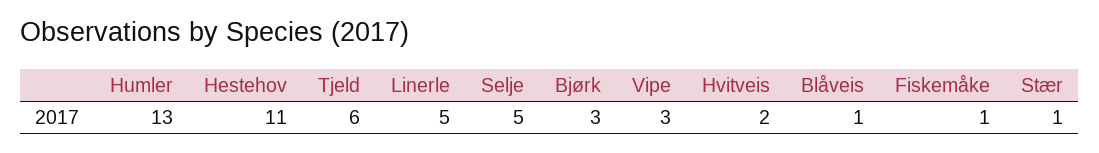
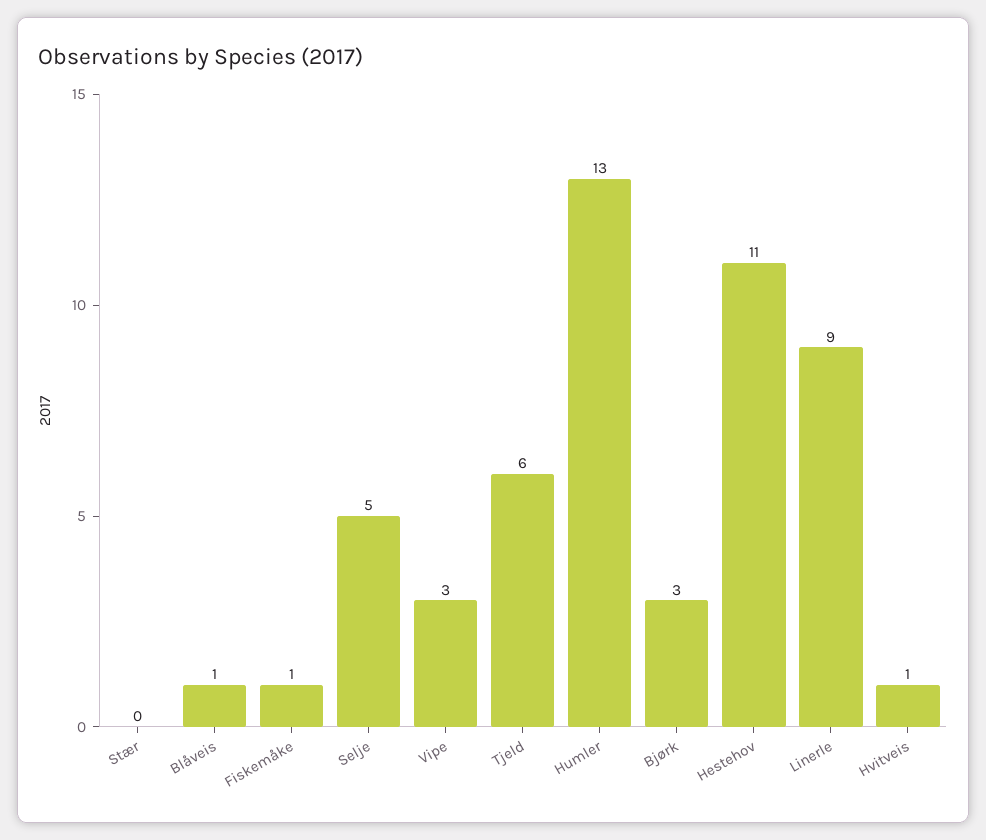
  {
    "Humler": 13,
    "Hestehov": 11,
    "Tjeld": 6,
-   "Linerle": 5,
+   "Linerle": 9,
    "Selje": 5,
    "Bjørk": 3,
    "Vipe": 3,
-   "Hvitveis": 2,
+   "Hvitveis": 1,
    "Blåveis": 1,
    "Fiskemåke": 1,
-   "Stær": 1
+   "Stær": 0
  }

